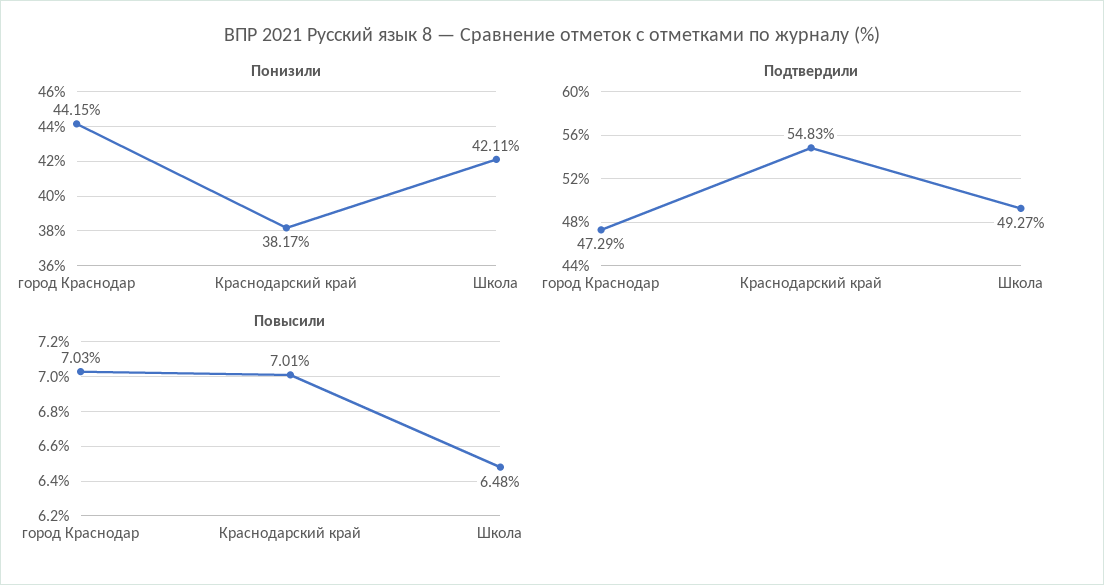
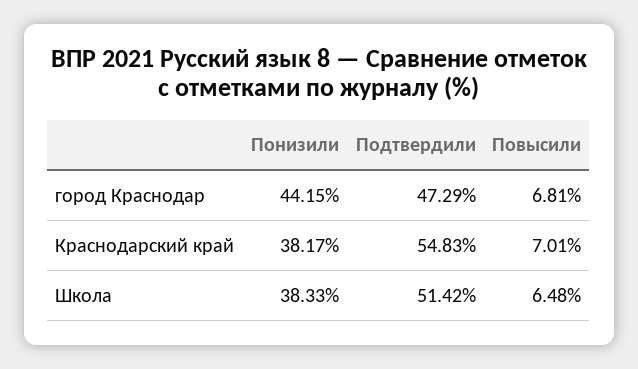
  {
    "Понизили": {
      "город Краснодар": 44.15,
      "Краснодарский край": 38.17,
-     "Школа": 42.11
+     "Школа": 38.33
    },
    "Подтвердили": {
      "город Краснодар": 47.29,
      "Краснодарский край": 54.83,
-     "Школа": 49.27
+     "Школа": 51.42
    },
    "Повысили": {
-     "город Краснодар": 7.03,
+     "город Краснодар": 6.81,
      "Краснодарский край": 7.01,
      "Школа": 6.48
    }
  }

